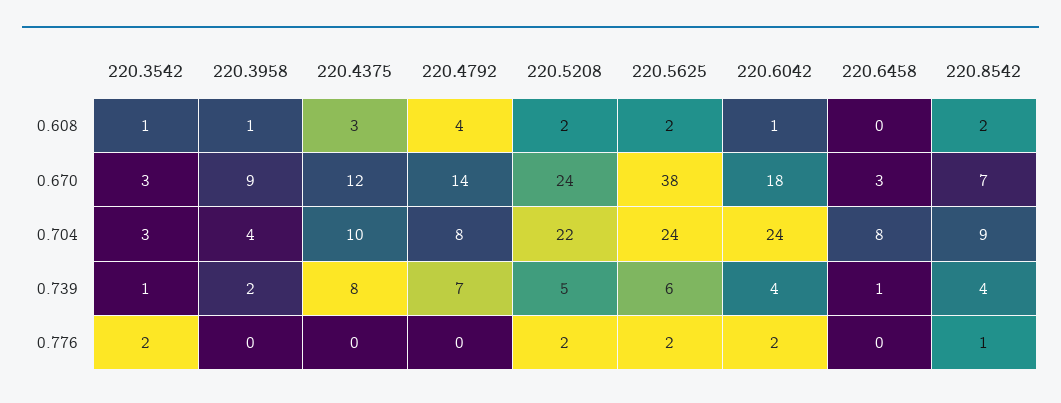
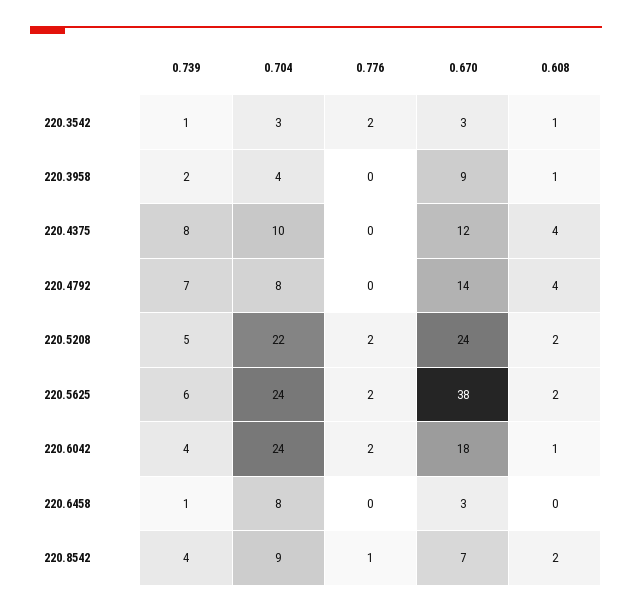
  {
    "220.3542": {
      "0.608": 1,
      "0.670": 3,
      "0.704": 3,
      "0.739": 1,
      "0.776": 2
    },
    "220.3958": {
      "0.608": 1,
      "0.670": 9,
      "0.704": 4,
      "0.739": 2,
      "0.776": 0
    },
    "220.4375": {
-     "0.608": 3,
+     "0.608": 4,
      "0.670": 12,
      "0.704": 10,
      "0.739": 8,
      "0.776": 0
    },
    "220.4792": {
      "0.608": 4,
      "0.670": 14,
      "0.704": 8,
      "0.739": 7,
      "0.776": 0
    },
    "220.5208": {
      "0.608": 2,
      "0.670": 24,
      "0.704": 22,
      "0.739": 5,
      "0.776": 2
    },
    "220.5625": {
      "0.608": 2,
      "0.670": 38,
      "0.704": 24,
      "0.739": 6,
      "0.776": 2
    },
    "220.6042": {
      "0.608": 1,
      "0.670": 18,
      "0.704": 24,
      "0.739": 4,
      "0.776": 2
    },
    "220.6458": {
      "0.608": 0,
      "0.670": 3,
      "0.704": 8,
      "0.739": 1,
      "0.776": 0
    },
    "220.8542": {
      "0.608": 2,
      "0.670": 7,
      "0.704": 9,
      "0.739": 4,
      "0.776": 1
    }
  }

